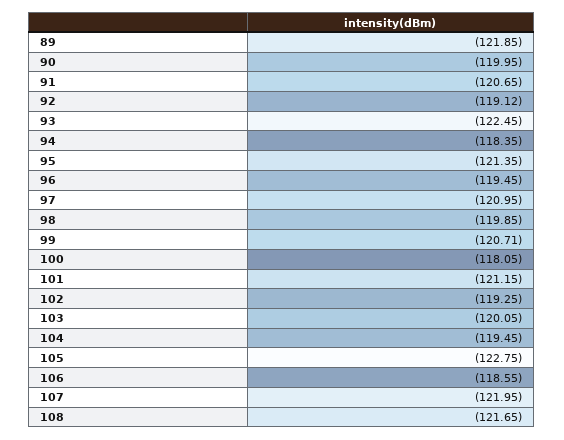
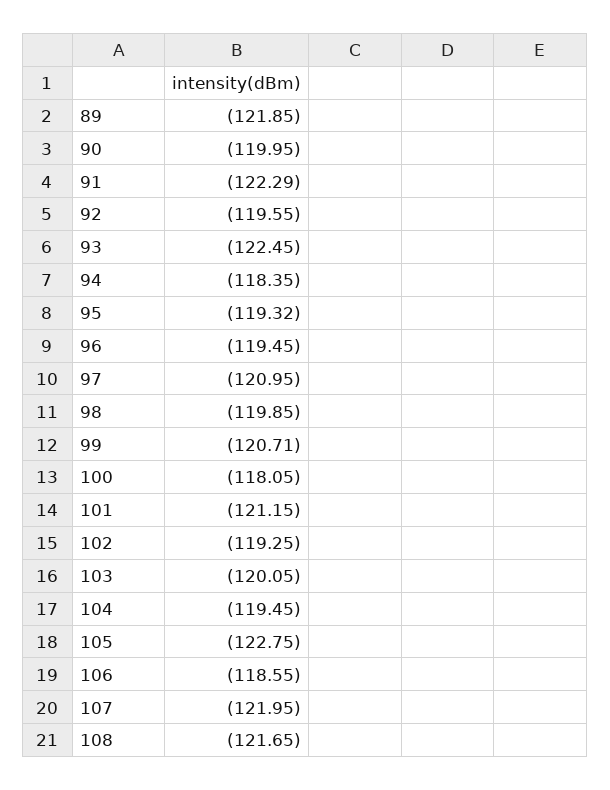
  {
    "89": -121.85,
    "90": -119.95,
-   "91": -120.65,
+   "91": -122.29,
-   "92": -119.12,
+   "92": -119.55,
    "93": -122.45,
    "94": -118.35,
-   "95": -121.35,
+   "95": -119.32,
    "96": -119.45,
    "97": -120.95,
    "98": -119.85,
    "99": -120.71,
    "100": -118.05,
    "101": -121.15,
    "102": -119.25,
    "103": -120.05,
    "104": -119.45,
    "105": -122.75,
    "106": -118.55,
    "107": -121.95,
    "108": -121.65
  }

